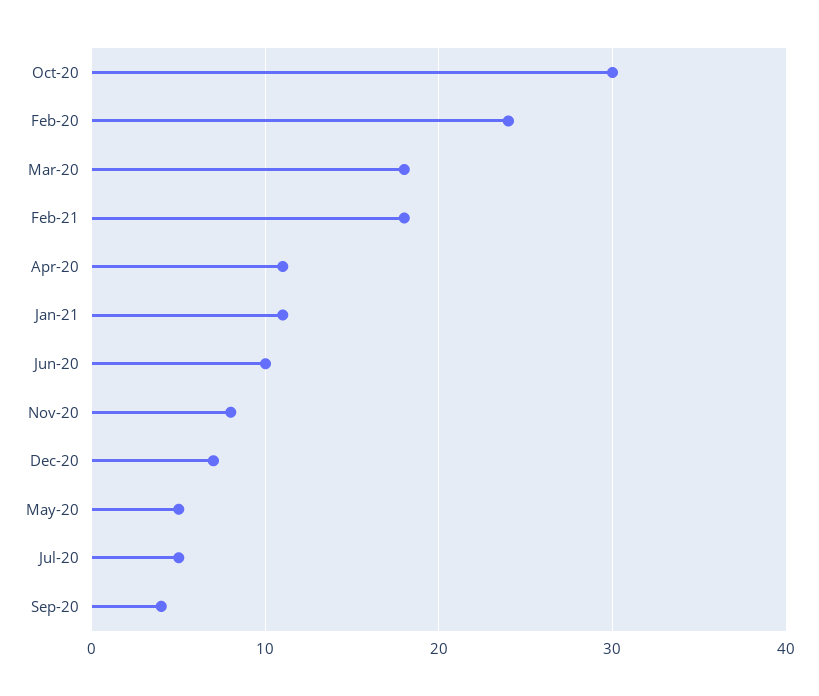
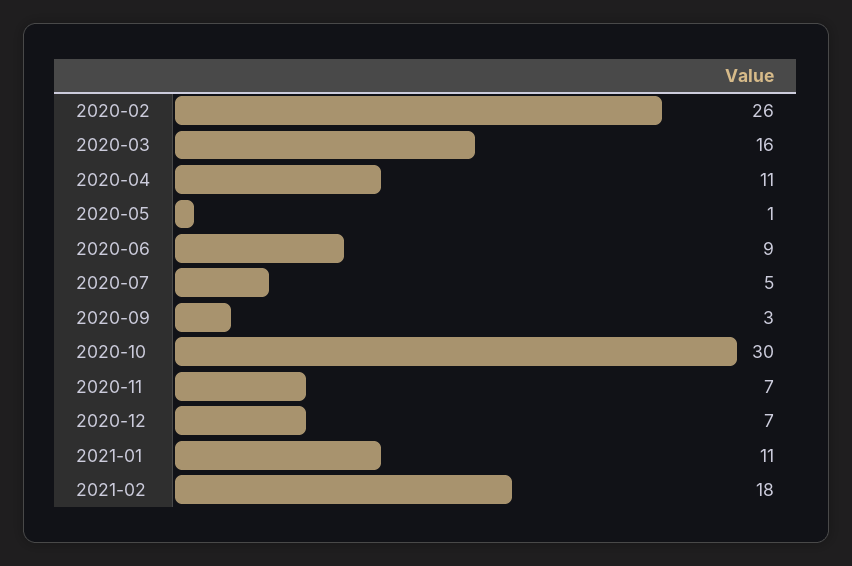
  {
    "Oct-20": 30,
-   "Feb-20": 24,
+   "Feb-20": 26,
-   "Mar-20": 18,
+   "Mar-20": 16,
    "Feb-21": 18,
    "Apr-20": 11,
    "Jan-21": 11,
-   "Jun-20": 10,
+   "Jun-20": 9,
-   "Nov-20": 8,
+   "Nov-20": 7,
    "Dec-20": 7,
-   "May-20": 5,
+   "May-20": 1,
    "Jul-20": 5,
-   "Sep-20": 4
+   "Sep-20": 3
  }

